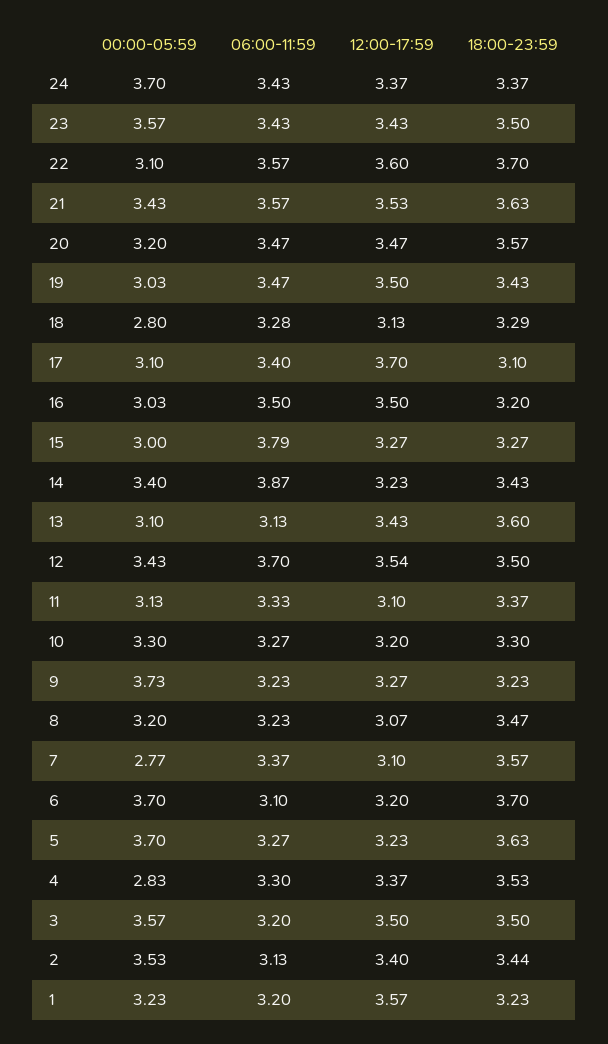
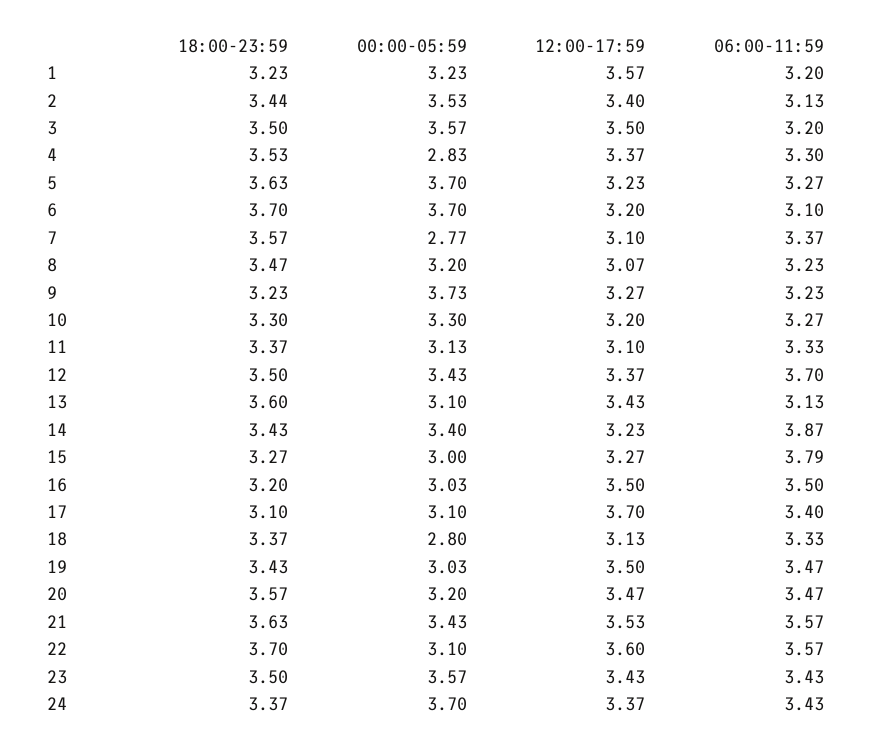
  {
    "00:00-05:59": {
      "24": 3.7,
      "23": 3.57,
      "22": 3.1,
      "21": 3.43,
      "20": 3.2,
      "19": 3.03,
      "18": 2.8,
      "17": 3.1,
      "16": 3.03,
      "15": 3,
      "14": 3.4,
      "13": 3.1,
      "12": 3.43,
      "11": 3.13,
      "10": 3.3,
      "9": 3.73,
      "8": 3.2,
      "7": 2.77,
      "6": 3.7,
      "5": 3.7,
      "4": 2.83,
      "3": 3.57,
      "2": 3.53,
      "1": 3.23
    },
    "06:00-11:59": {
      "24": 3.43,
      "23": 3.43,
      "22": 3.57,
      "21": 3.57,
      "20": 3.47,
      "19": 3.47,
-     "18": 3.28,
+     "18": 3.33,
      "17": 3.4,
      "16": 3.5,
      "15": 3.79,
      "14": 3.87,
      "13": 3.13,
      "12": 3.7,
      "11": 3.33,
      "10": 3.27,
      "9": 3.23,
      "8": 3.23,
      "7": 3.37,
      "6": 3.1,
      "5": 3.27,
      "4": 3.3,
      "3": 3.2,
      "2": 3.13,
      "1": 3.2
    },
    "12:00-17:59": {
      "24": 3.37,
      "23": 3.43,
      "22": 3.6,
      "21": 3.53,
      "20": 3.47,
      "19": 3.5,
      "18": 3.13,
      "17": 3.7,
      "16": 3.5,
      "15": 3.27,
      "14": 3.23,
      "13": 3.43,
-     "12": 3.54,
+     "12": 3.37,
      "11": 3.1,
      "10": 3.2,
      "9": 3.27,
      "8": 3.07,
      "7": 3.1,
      "6": 3.2,
      "5": 3.23,
      "4": 3.37,
      "3": 3.5,
      "2": 3.4,
      "1": 3.57
    },
    "18:00-23:59": {
      "24": 3.37,
      "23": 3.5,
      "22": 3.7,
      "21": 3.63,
      "20": 3.57,
      "19": 3.43,
-     "18": 3.29,
+     "18": 3.37,
      "17": 3.1,
      "16": 3.2,
      "15": 3.27,
      "14": 3.43,
      "13": 3.6,
      "12": 3.5,
      "11": 3.37,
      "10": 3.3,
      "9": 3.23,
      "8": 3.47,
      "7": 3.57,
      "6": 3.7,
      "5": 3.63,
      "4": 3.53,
      "3": 3.5,
      "2": 3.44,
      "1": 3.23
    }
  }

